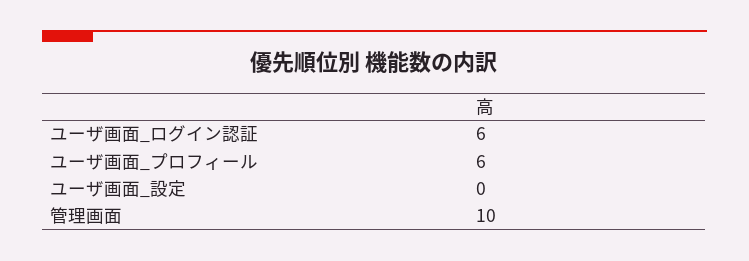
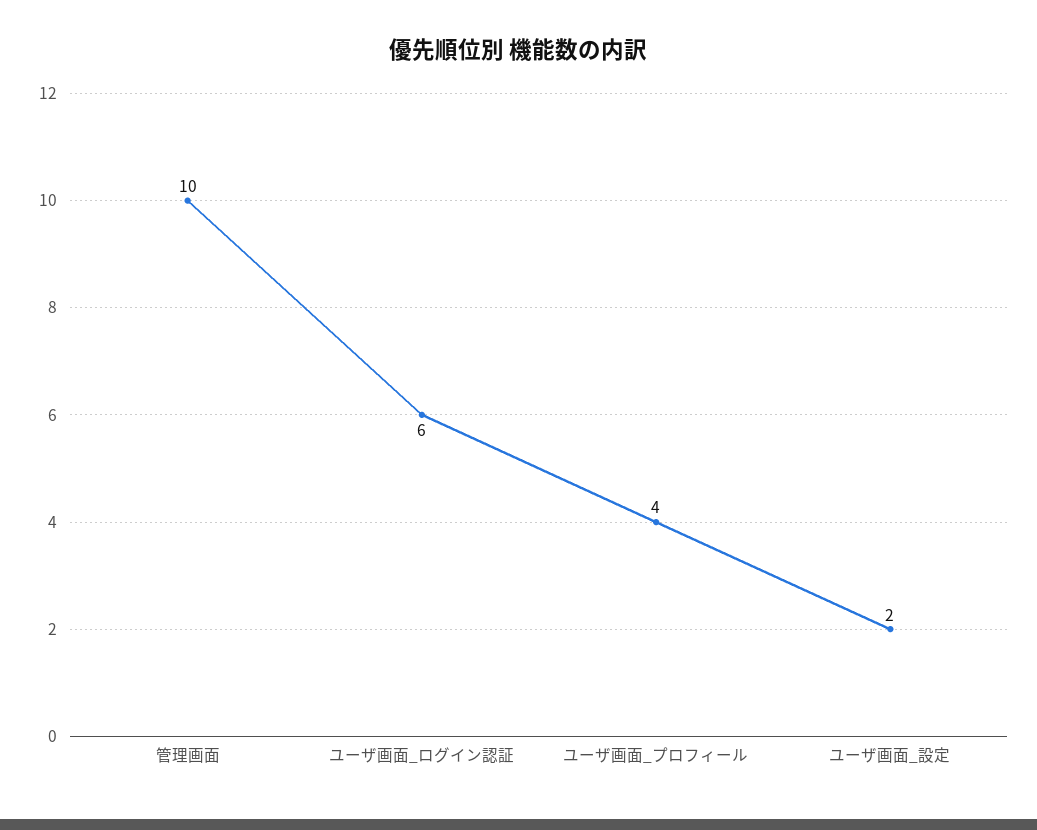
  {
    "ユーザ画面_ログイン認証": 6,
-   "ユーザ画面_プロフィール": 6,
+   "ユーザ画面_プロフィール": 4,
-   "ユーザ画面_設定": 0,
+   "ユーザ画面_設定": 2,
    "管理画面": 10
  }

